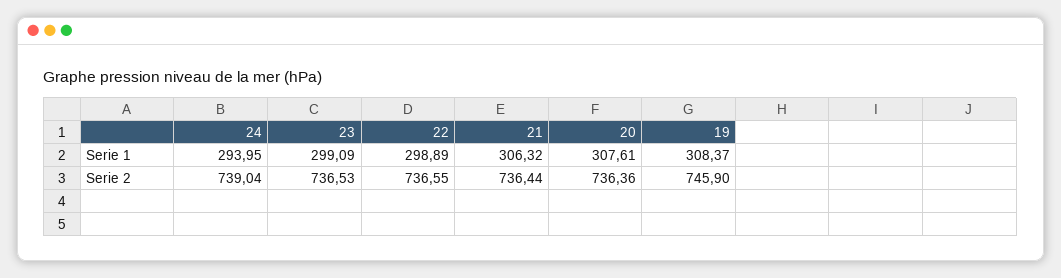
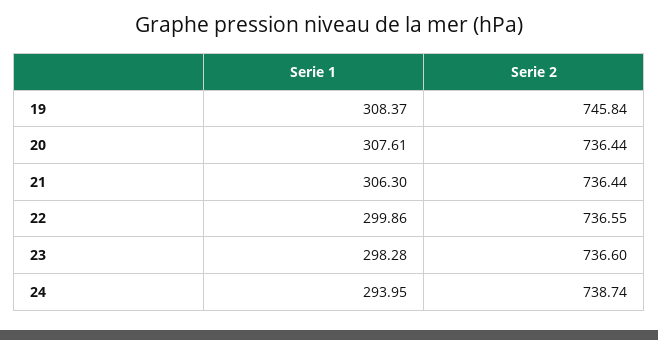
  {
    "24": {
      "Serie 1": 293.95,
-     "Serie 2": 739.04
+     "Serie 2": 738.74
    },
    "23": {
-     "Serie 1": 299.09,
+     "Serie 1": 298.28,
-     "Serie 2": 736.53
+     "Serie 2": 736.6
    },
    "22": {
-     "Serie 1": 298.89,
+     "Serie 1": 299.86,
      "Serie 2": 736.55
    },
    "21": {
-     "Serie 1": 306.32,
+     "Serie 1": 306.3,
      "Serie 2": 736.44
    },
    "20": {
      "Serie 1": 307.61,
-     "Serie 2": 736.36
+     "Serie 2": 736.44
    },
    "19": {
      "Serie 1": 308.37,
-     "Serie 2": 745.9
+     "Serie 2": 745.84
    }
  }

